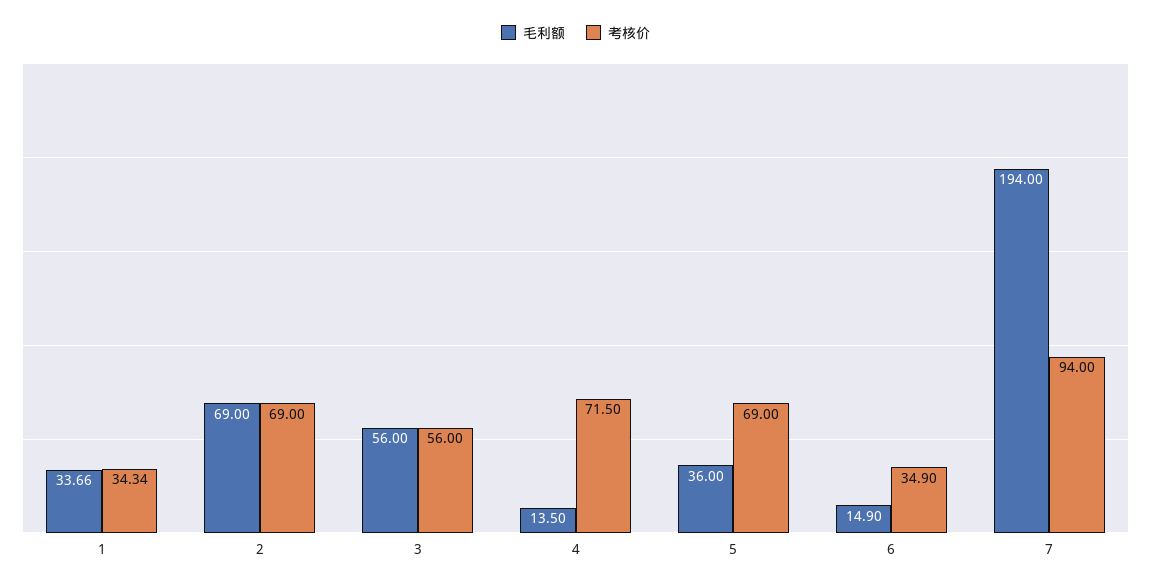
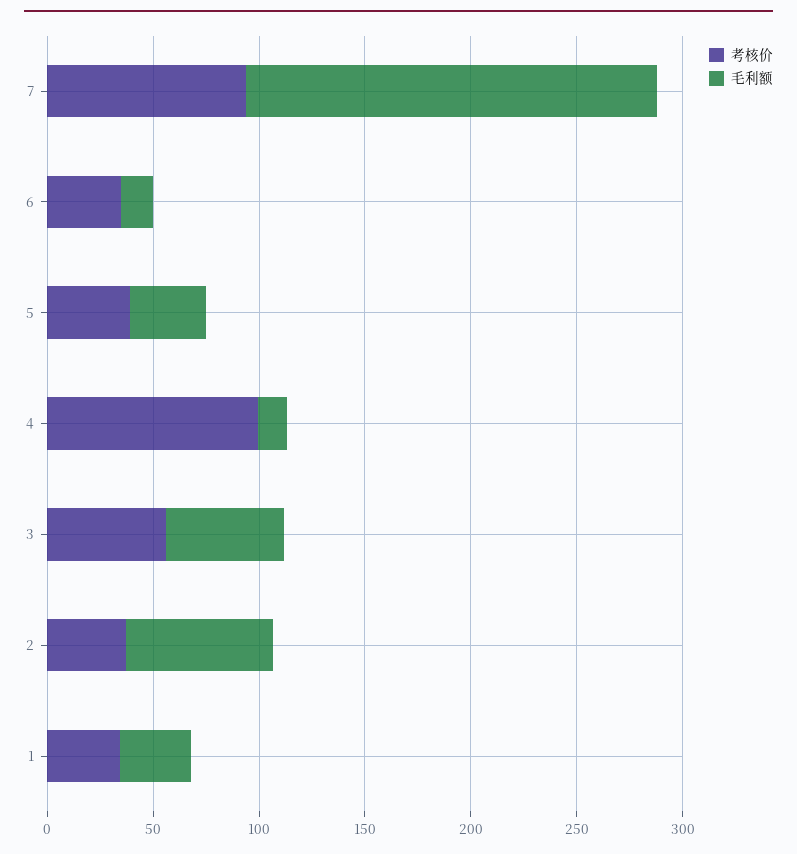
  {
    "毛利额": {
      "1": 33.66,
      "2": 69,
      "3": 56,
      "4": 13.5,
      "5": 36,
      "6": 14.9,
      "7": 194
    },
    "考核价": {
      "1": 34.34,
-     "2": 69,
+     "2": 40,
      "3": 56,
-     "4": 71.5,
+     "4": 100,
-     "5": 69,
+     "5": 40,
      "6": 34.9,
      "7": 94
    }
  }

